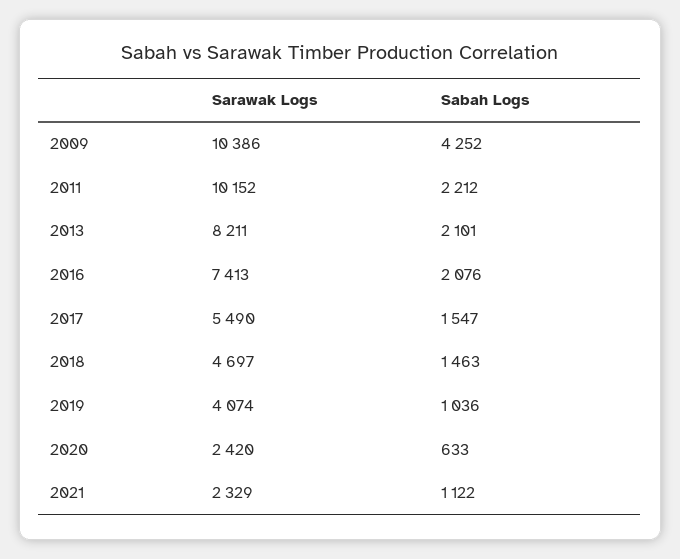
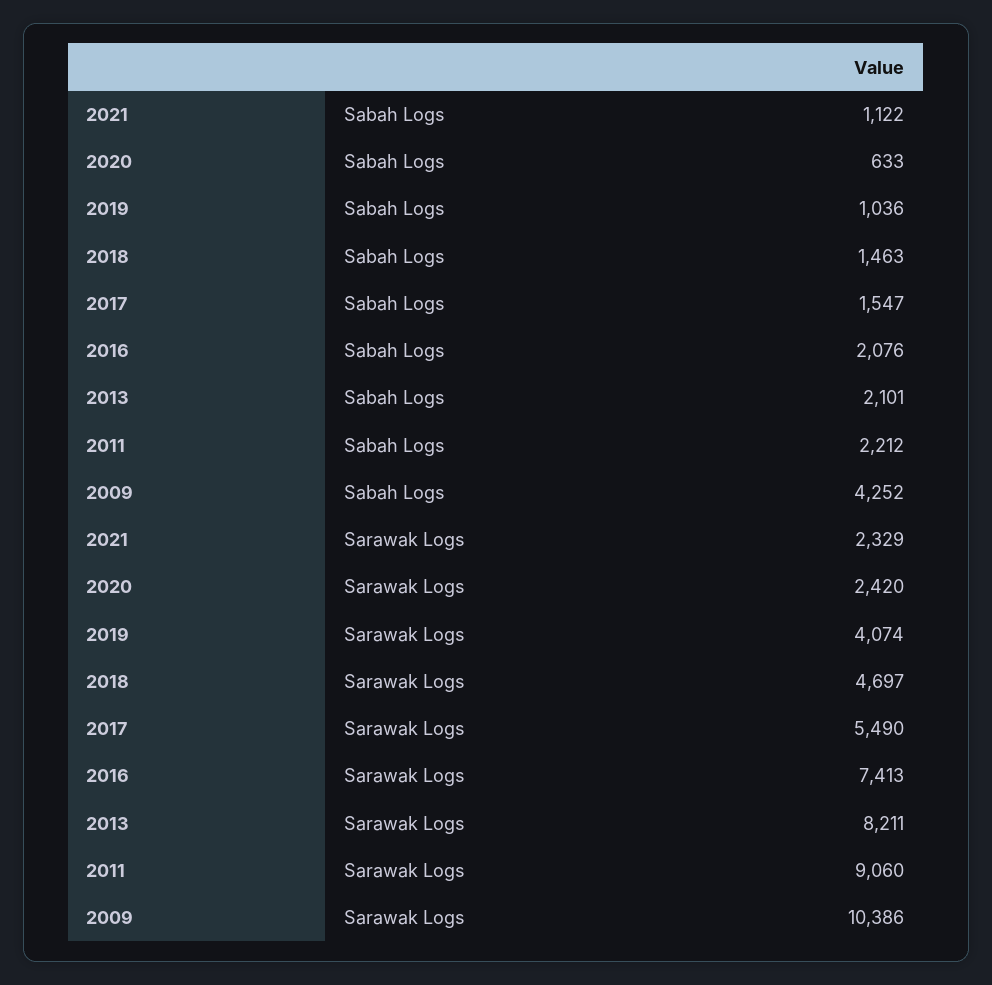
  {
    "Sarawak Logs": {
      "2009": 10386,
-     "2011": 10152,
+     "2011": 9060,
      "2013": 8211,
      "2016": 7413,
      "2017": 5490,
      "2018": 4697,
      "2019": 4074,
      "2020": 2420,
      "2021": 2329
    },
    "Sabah Logs": {
      "2009": 4252,
      "2011": 2212,
      "2013": 2101,
      "2016": 2076,
      "2017": 1547,
      "2018": 1463,
      "2019": 1036,
      "2020": 633,
      "2021": 1122
    }
  }

